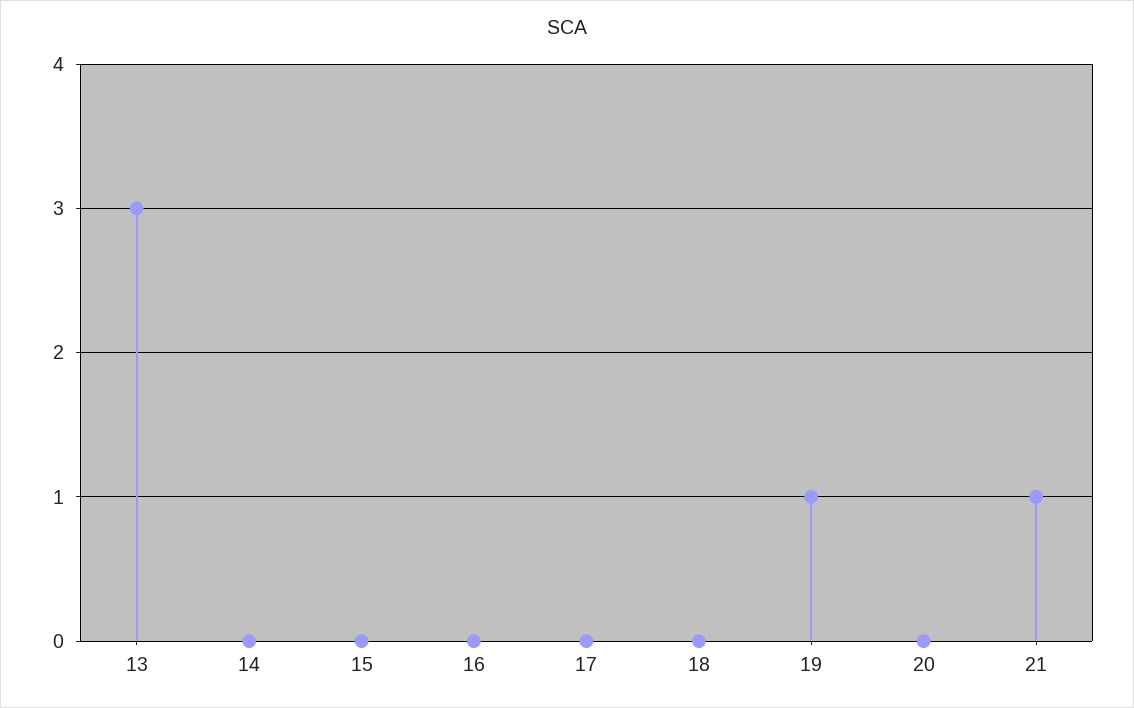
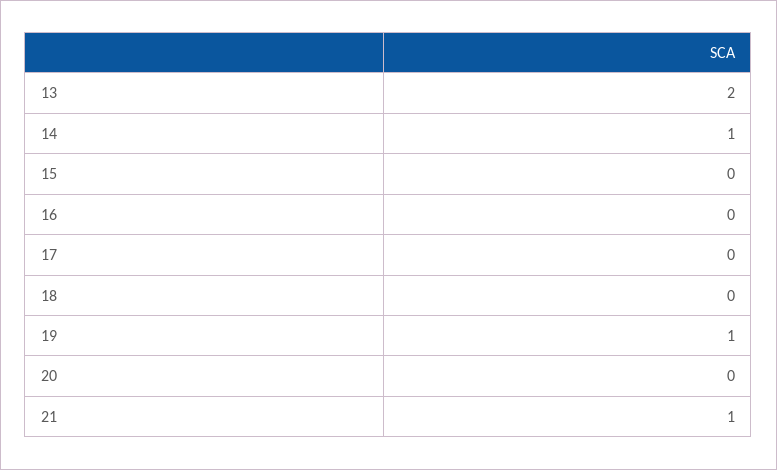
  {
-   "13": 3,
+   "13": 2,
-   "14": 0,
+   "14": 1,
    "15": 0,
    "16": 0,
    "17": 0,
    "18": 0,
    "19": 1,
    "20": 0,
    "21": 1
  }

